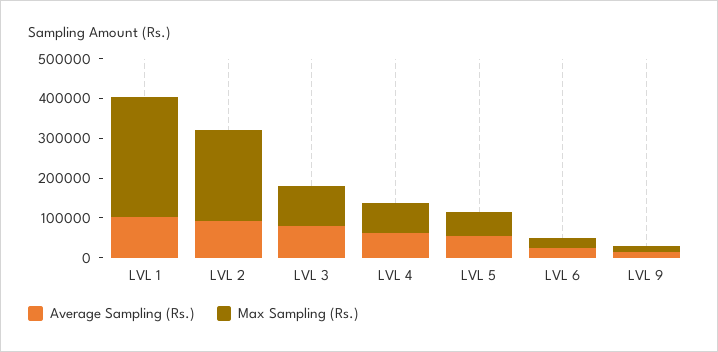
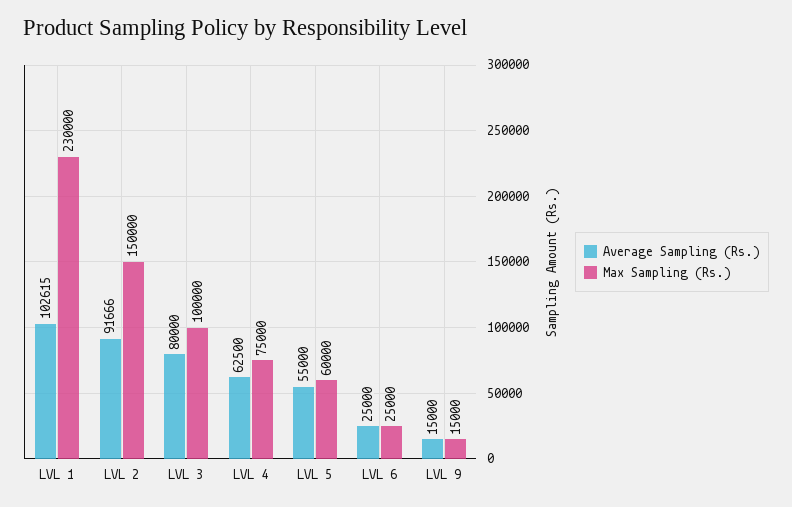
  {
    "Average Sampling (Rs.)": {
      "LVL 1": 102615,
      "LVL 2": 91666,
      "LVL 3": 80000,
      "LVL 4": 62500,
      "LVL 5": 55000,
      "LVL 6": 25000,
      "LVL 9": 15000
    },
    "Max Sampling (Rs.)": {
-     "LVL 1": 300000,
+     "LVL 1": 230000,
-     "LVL 2": 225000,
+     "LVL 2": 150000,
      "LVL 3": 100000,
      "LVL 4": 75000,
      "LVL 5": 60000,
      "LVL 6": 25000,
      "LVL 9": 15000
    }
  }

